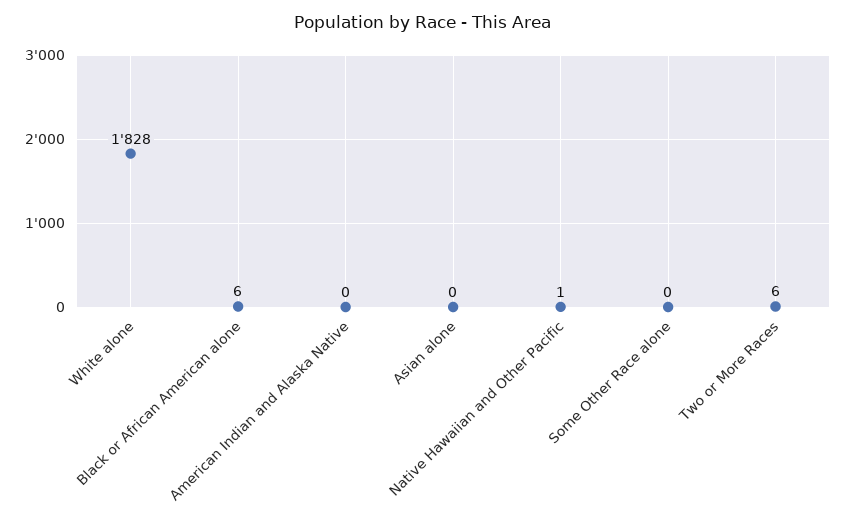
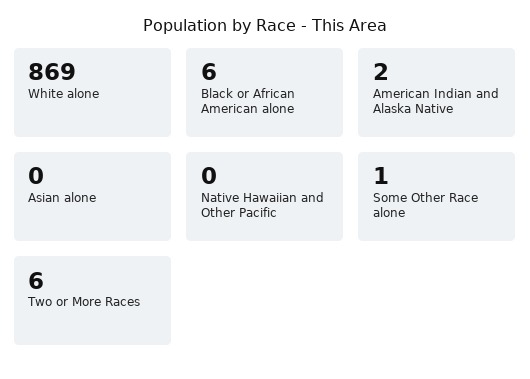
  {
-   "White alone": 1828,
+   "White alone": 869,
    "Black or African American alone": 6,
-   "American Indian and Alaska Native": 0,
+   "American Indian and Alaska Native": 2,
    "Asian alone": 0,
-   "Native Hawaiian and Other Pacific": 1,
+   "Native Hawaiian and Other Pacific": 0,
-   "Some Other Race alone": 0,
+   "Some Other Race alone": 1,
    "Two or More Races": 6
  }

